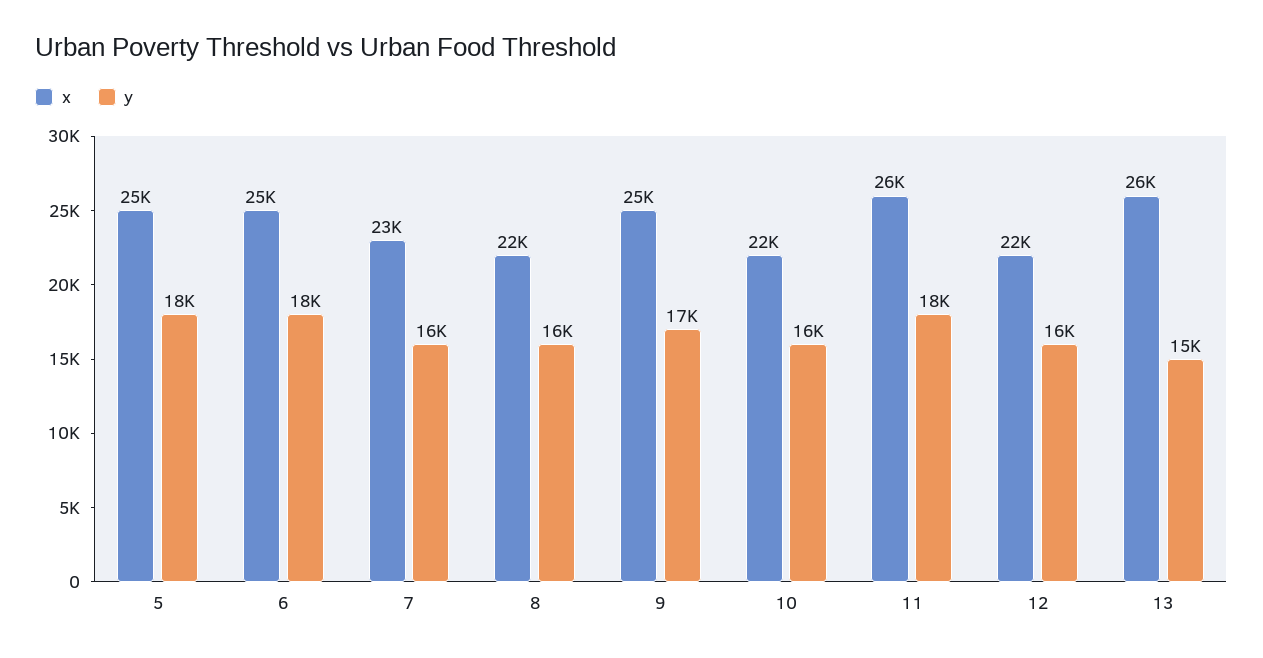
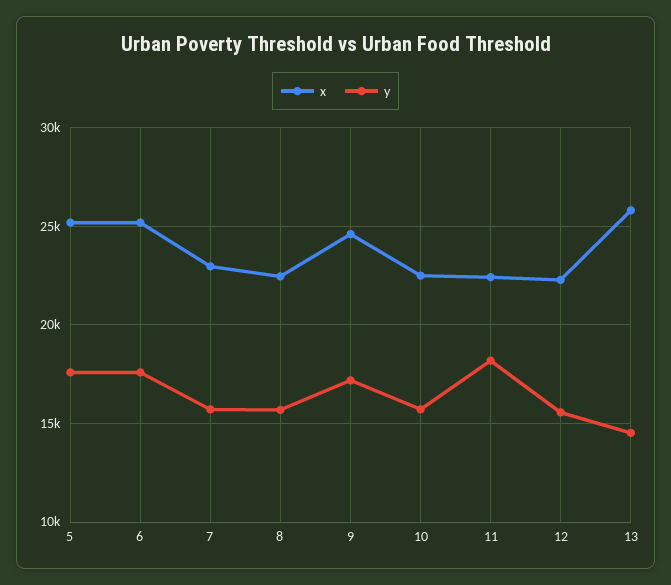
  {
    "x": {
      "5": 25000,
      "6": 25000,
      "7": 23000,
      "8": 22000,
      "9": 25000,
      "10": 22000,
-     "11": 26000,
+     "11": 22500,
      "12": 22000,
      "13": 26000
    },
    "y": {
      "5": 18000,
      "6": 18000,
      "7": 16000,
      "8": 16000,
      "9": 17000,
      "10": 16000,
      "11": 18000,
      "12": 16000,
      "13": 15000
    }
  }

